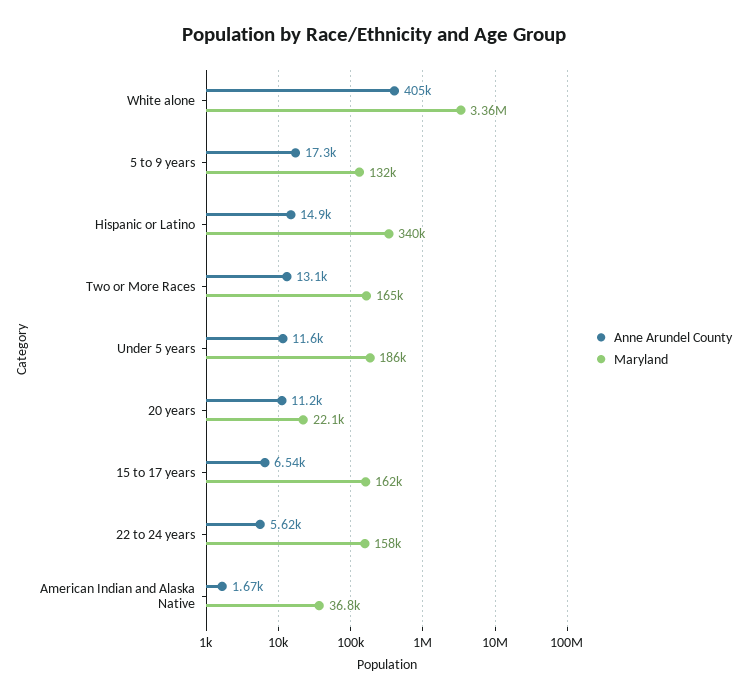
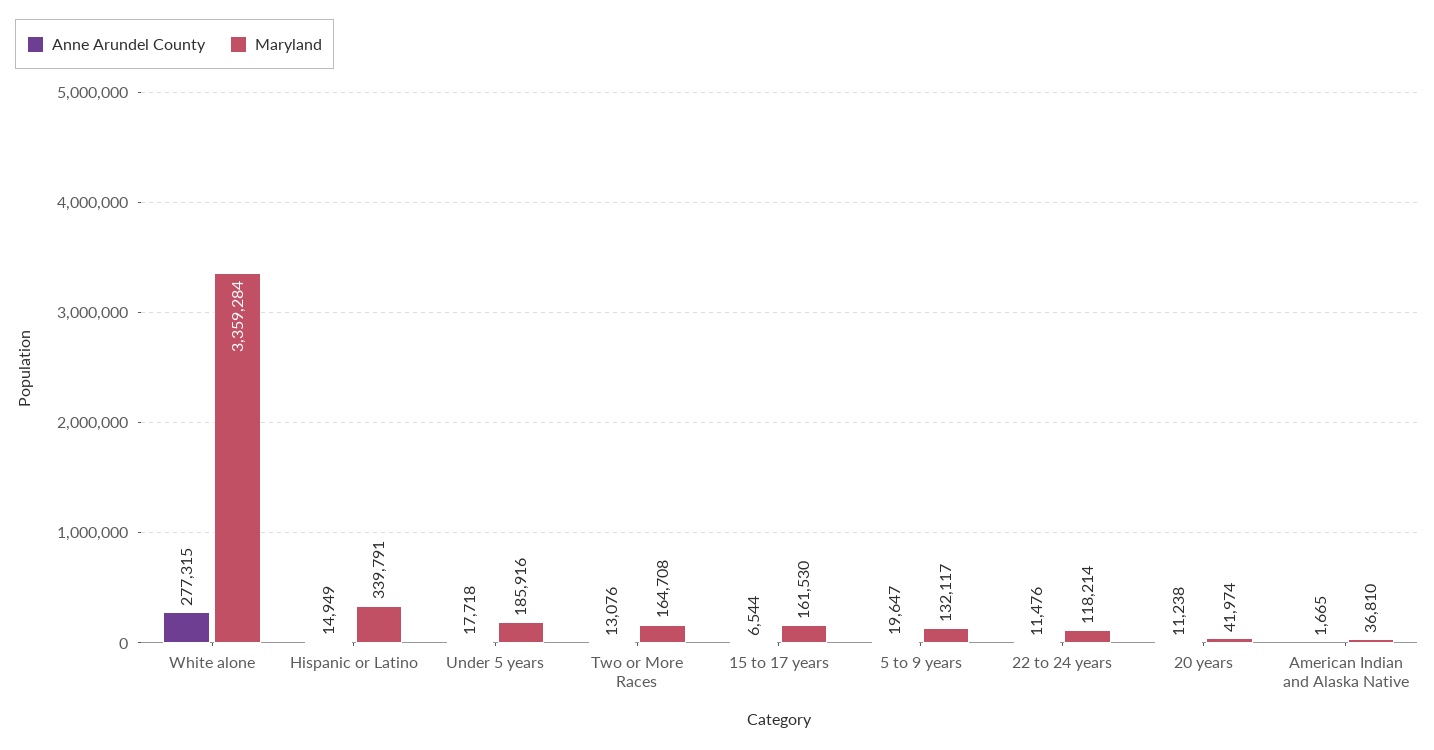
  {
    "Anne Arundel County": {
-     "White alone": 405000,
+     "White alone": 277315,
-     "5 to 9 years": 17300,
+     "5 to 9 years": 19647,
      "Hispanic or Latino": 14949,
      "Two or More Races": 13076,
-     "Under 5 years": 11600,
+     "Under 5 years": 17718,
      "20 years": 11238,
      "15 to 17 years": 6544,
-     "22 to 24 years": 5620,
+     "22 to 24 years": 11476,
      "American Indian and Alaska Native": 1665
    },
    "Maryland": {
      "White alone": 3359284,
      "5 to 9 years": 132117,
      "Hispanic or Latino": 339791,
      "Two or More Races": 164708,
      "Under 5 years": 185916,
-     "20 years": 22100,
+     "20 years": 41974,
      "15 to 17 years": 161530,
-     "22 to 24 years": 158000,
+     "22 to 24 years": 118214,
      "American Indian and Alaska Native": 36810
    }
  }

